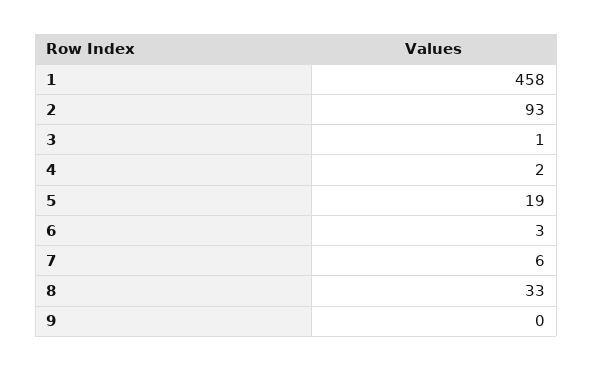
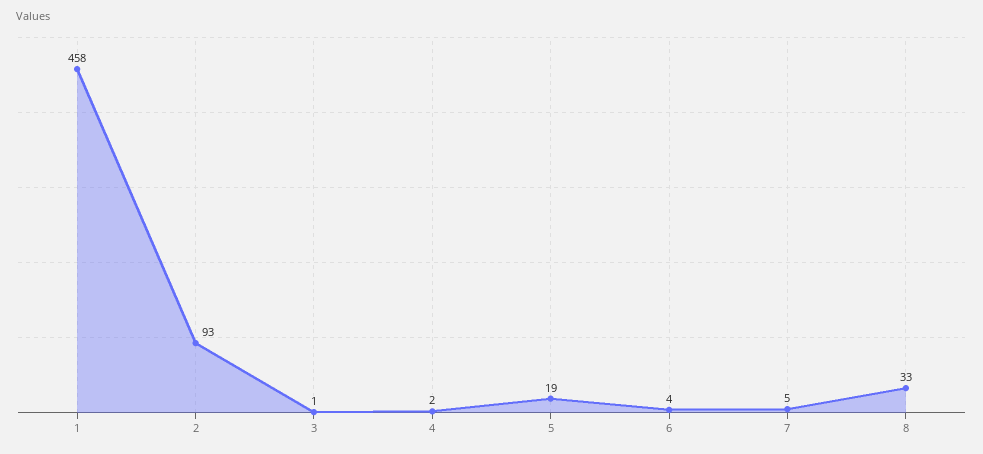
  {
    "1": 458,
    "2": 93,
    "3": 1,
    "4": 2,
    "5": 19,
-   "6": 3,
+   "6": 4,
-   "7": 6,
+   "7": 5,
-   "8": 33,
+   "8": 33
-   "9": 0
  }

